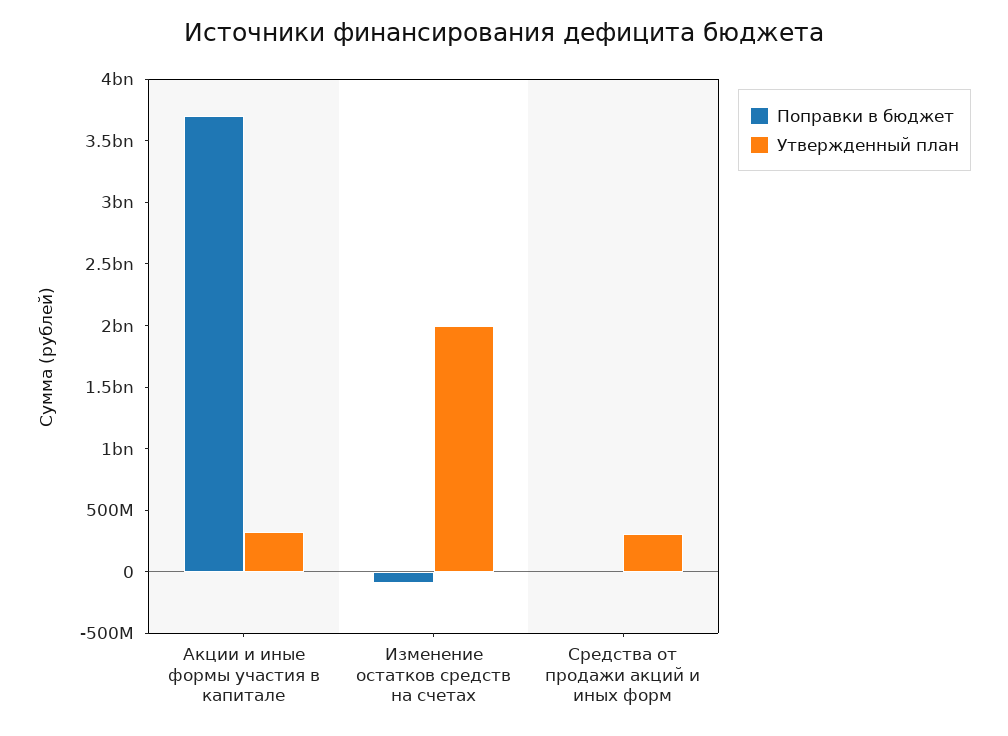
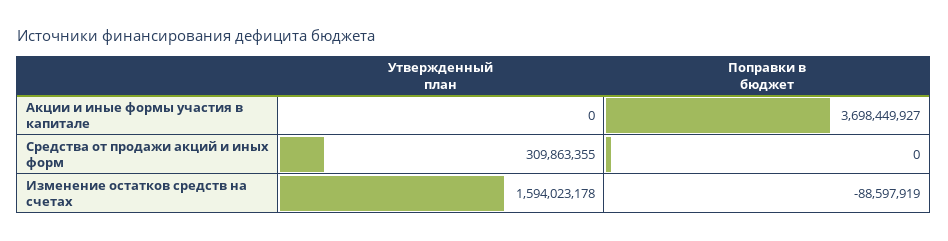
  {
    "Поправки в бюджет": {
      "Акции и иные формы участия в капитале": 3698449927,
      "Изменение остатков средств на счетах": -88597919,
      "Средства от продажи акций и иных форм": 0
    },
    "Утвержденный план": {
-     "Акции и иные формы участия в капитале": 300000000,
+     "Акции и иные формы участия в капитале": 0,
-     "Изменение остатков средств на счетах": 2000000000,
+     "Изменение остатков средств на счетах": 1594023178,
      "Средства от продажи акций и иных форм": 309863355
    }
  }

